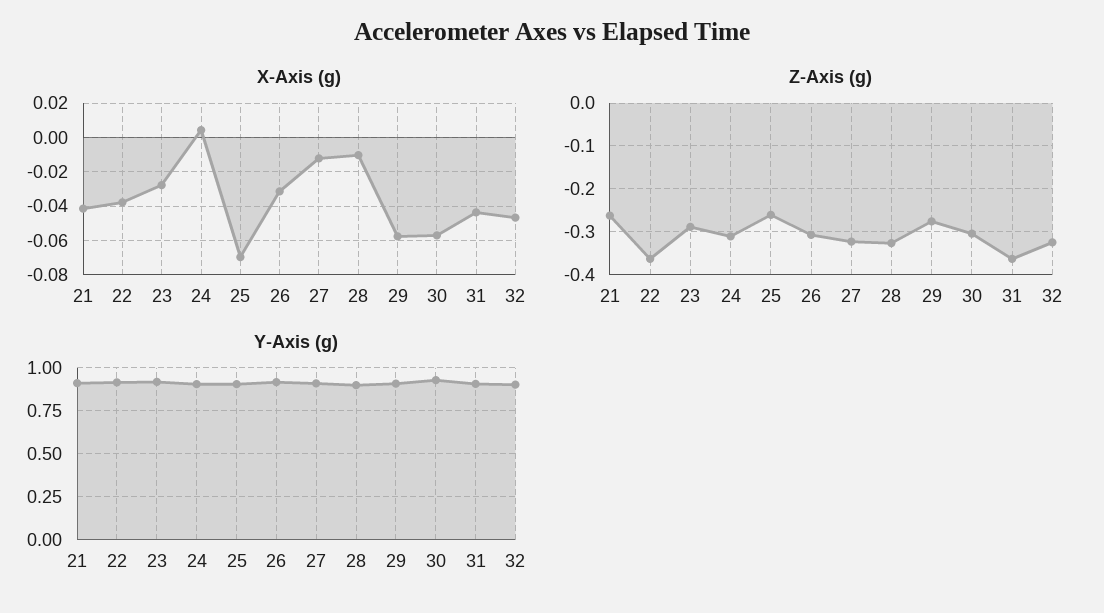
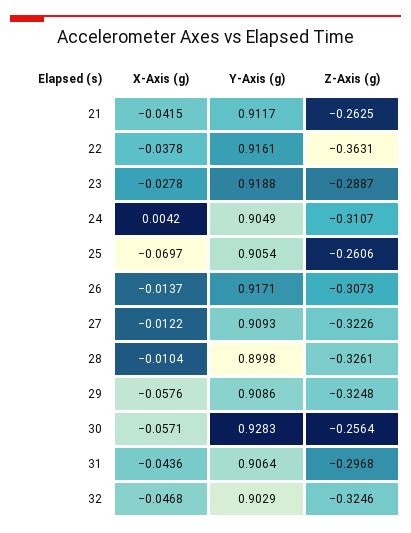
  {
    "X-Axis (g)": {
      "21": -0.0415,
      "22": -0.0378,
      "23": -0.0278,
      "24": 0.0042,
      "25": -0.0697,
-     "26": -0.03,
+     "26": -0.0137,
      "27": -0.0122,
      "28": -0.0104,
      "29": -0.0576,
      "30": -0.0571,
      "31": -0.0436,
      "32": -0.0468
    },
    "Z-Axis (g)": {
      "21": -0.2625,
      "22": -0.3631,
      "23": -0.2887,
      "24": -0.3107,
      "25": -0.2606,
      "26": -0.3073,
      "27": -0.3226,
      "28": -0.3261,
-     "29": -0.28,
+     "29": -0.3248,
-     "30": -0.3,
+     "30": -0.2564,
-     "31": -0.36,
+     "31": -0.2968,
      "32": -0.3246
    },
    "Y-Axis (g)": {
      "21": 0.9117,
      "22": 0.9161,
      "23": 0.9188,
      "24": 0.9049,
      "25": 0.9054,
      "26": 0.9171,
      "27": 0.9093,
      "28": 0.8998,
      "29": 0.9086,
      "30": 0.9283,
      "31": 0.9064,
      "32": 0.9029
    }
  }

